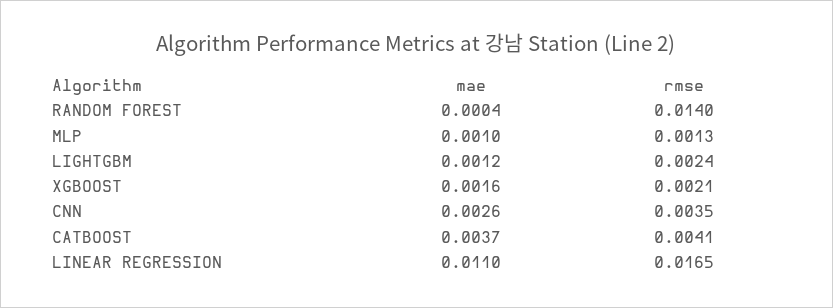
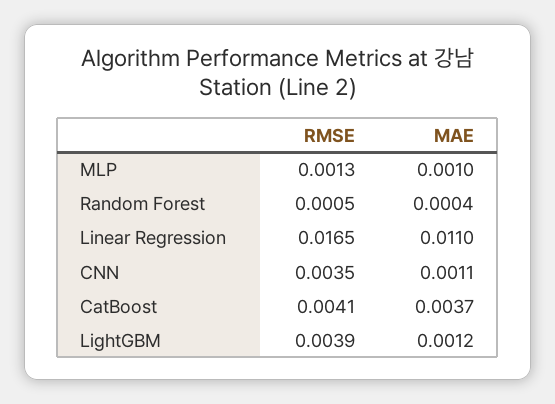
  {
    "mae": {
      "RANDOM FOREST": 0.0004,
      "MLP": 0.001,
      "LIGHTGBM": 0.0012,
-     "XGBOOST": 0.0016,
-     "CNN": 0.0026,
+     "CNN": 0.0011,
      "CATBOOST": 0.0037,
      "LINEAR REGRESSION": 0.011
    },
    "rmse": {
-     "RANDOM FOREST": 0.014,
+     "RANDOM FOREST": 0.0005,
      "MLP": 0.0013,
-     "LIGHTGBM": 0.0024,
+     "LIGHTGBM": 0.0039,
-     "XGBOOST": 0.0021,
      "CNN": 0.0035,
      "CATBOOST": 0.0041,
      "LINEAR REGRESSION": 0.0165
    }
  }

